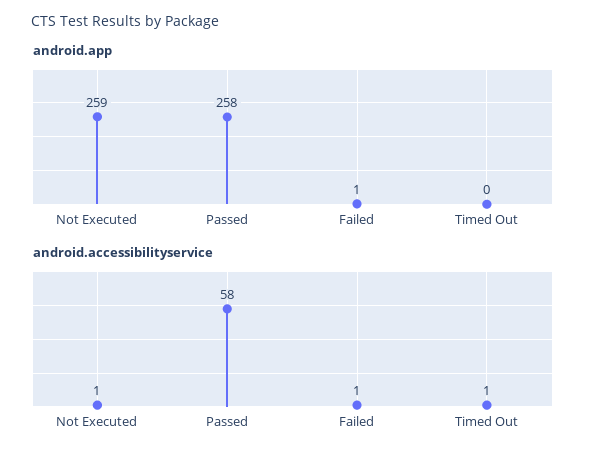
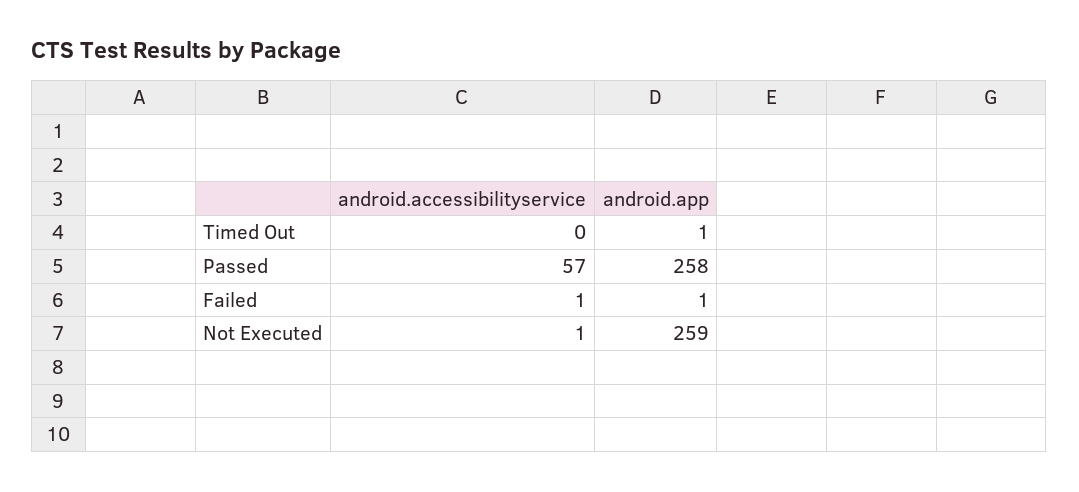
  {
    "android.app": {
      "Not Executed": 259,
      "Passed": 258,
      "Failed": 1,
-     "Timed Out": 0
+     "Timed Out": 1
    },
    "android.accessibilityservice": {
      "Not Executed": 1,
-     "Passed": 58,
+     "Passed": 57,
      "Failed": 1,
-     "Timed Out": 1
+     "Timed Out": 0
    }
  }

